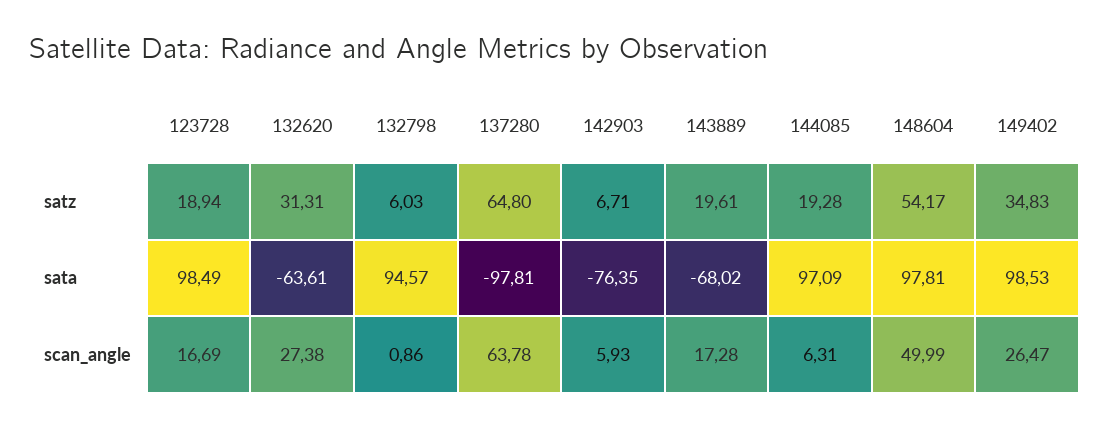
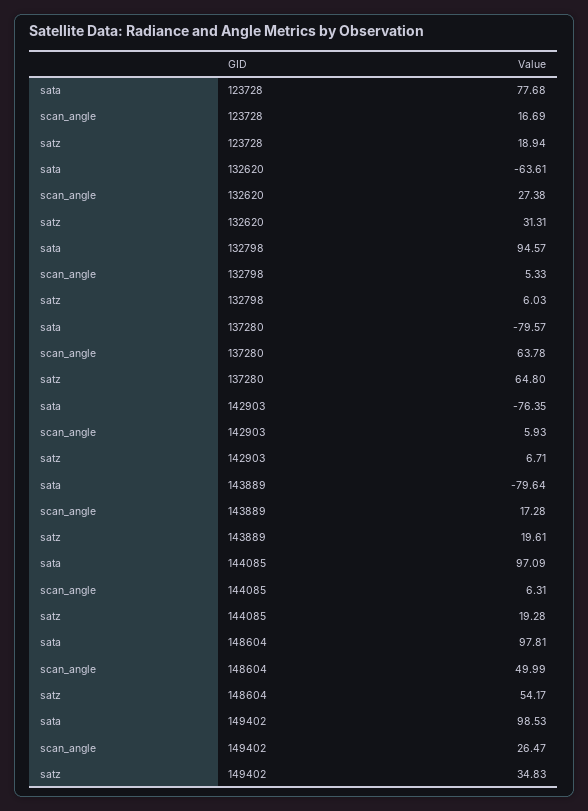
  {
    "123728": {
      "satz": 18.94,
-     "sata": 98.49,
+     "sata": 77.68,
      "scan_angle": 16.69
    },
    "132620": {
      "satz": 31.31,
      "sata": -63.61,
      "scan_angle": 27.38
    },
    "132798": {
      "satz": 6.03,
      "sata": 94.57,
-     "scan_angle": 0.86
+     "scan_angle": 5.33
    },
    "137280": {
      "satz": 64.8,
-     "sata": -97.81,
+     "sata": -79.57,
      "scan_angle": 63.78
    },
    "142903": {
      "satz": 6.71,
      "sata": -76.35,
      "scan_angle": 5.93
    },
    "143889": {
      "satz": 19.61,
-     "sata": -68.02,
+     "sata": -79.64,
      "scan_angle": 17.28
    },
    "144085": {
      "satz": 19.28,
      "sata": 97.09,
      "scan_angle": 6.31
    },
    "148604": {
      "satz": 54.17,
      "sata": 97.81,
      "scan_angle": 49.99
    },
    "149402": {
      "satz": 34.83,
      "sata": 98.53,
      "scan_angle": 26.47
    }
  }

